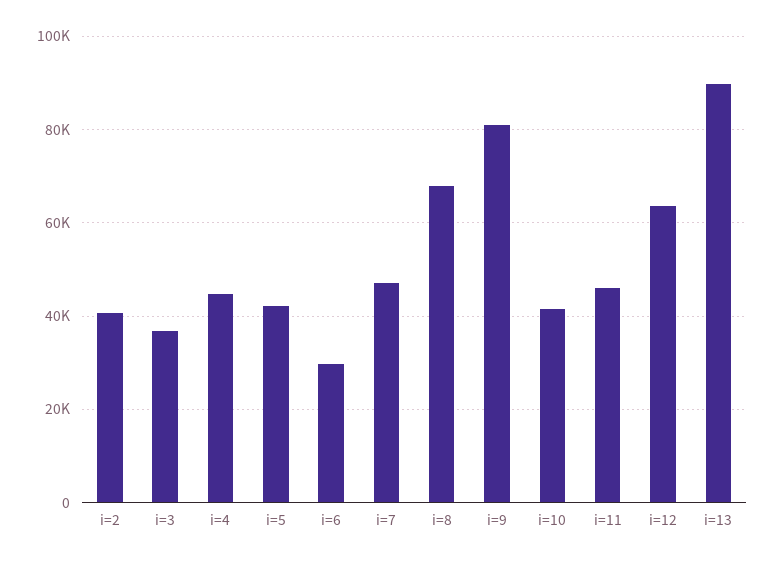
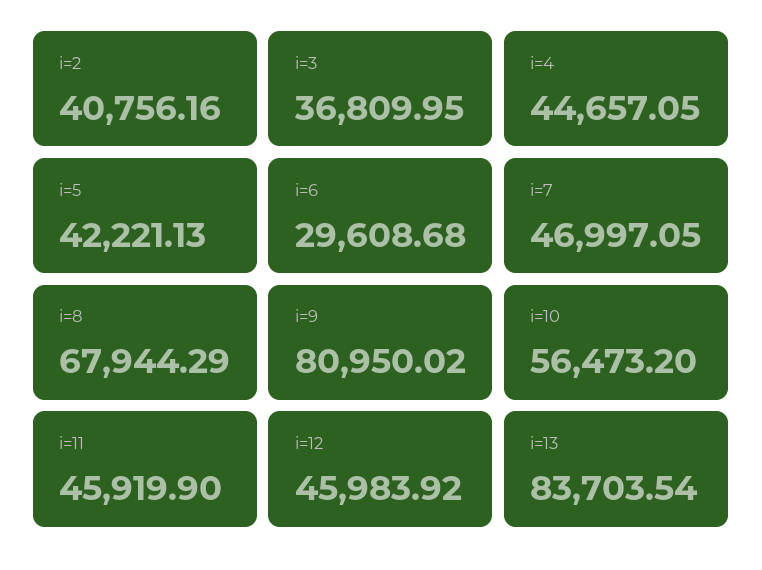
  {
    "i=2": 40756.16,
    "i=3": 36809.95,
    "i=4": 44657.05,
    "i=5": 42221.13,
    "i=6": 29608.68,
    "i=7": 46997.05,
    "i=8": 67944.29,
    "i=9": 80950.02,
-   "i=10": 42000,
+   "i=10": 56473.2,
    "i=11": 45919.9,
-   "i=12": 64000,
+   "i=12": 45983.92,
-   "i=13": 90000
+   "i=13": 83703.54
  }

